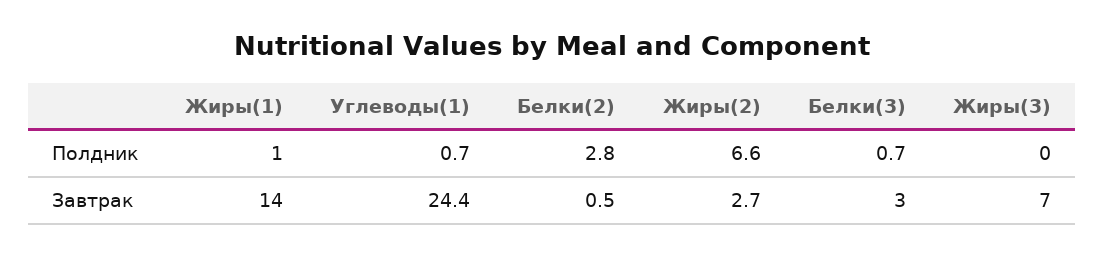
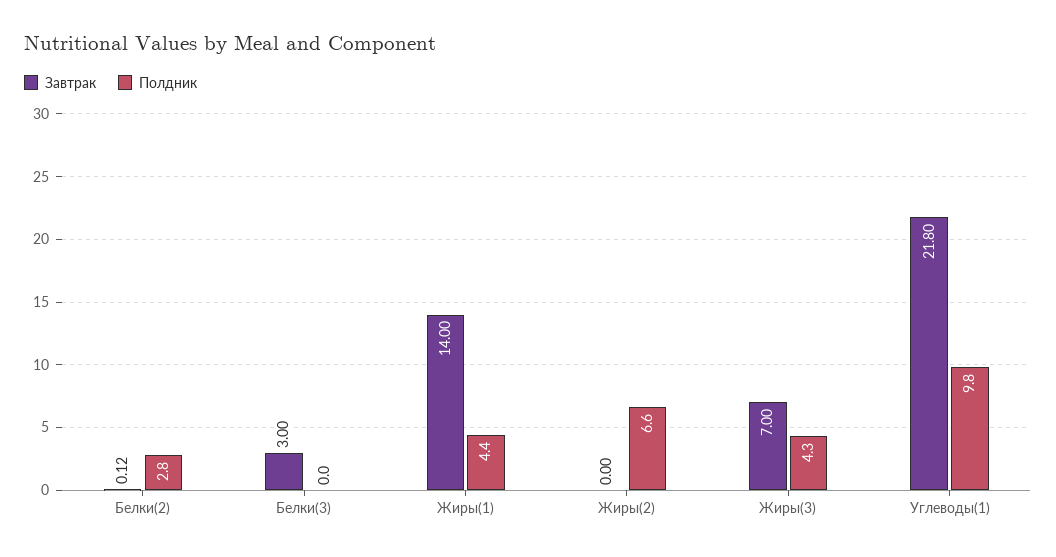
  {
    "Полдник": {
-     "Жиры(1)": 1,
+     "Жиры(1)": 4.4,
-     "Углеводы(1)": 0.7,
+     "Углеводы(1)": 9.8,
      "Белки(2)": 2.8,
      "Жиры(2)": 6.6,
-     "Белки(3)": 0.7,
+     "Белки(3)": 0,
-     "Жиры(3)": 0
+     "Жиры(3)": 4.3
    },
    "Завтрак": {
      "Жиры(1)": 14,
-     "Углеводы(1)": 24.4,
+     "Углеводы(1)": 21.8,
-     "Белки(2)": 0.5,
+     "Белки(2)": 0.12,
-     "Жиры(2)": 2.7,
+     "Жиры(2)": 0,
      "Белки(3)": 3,
      "Жиры(3)": 7
    }
  }

